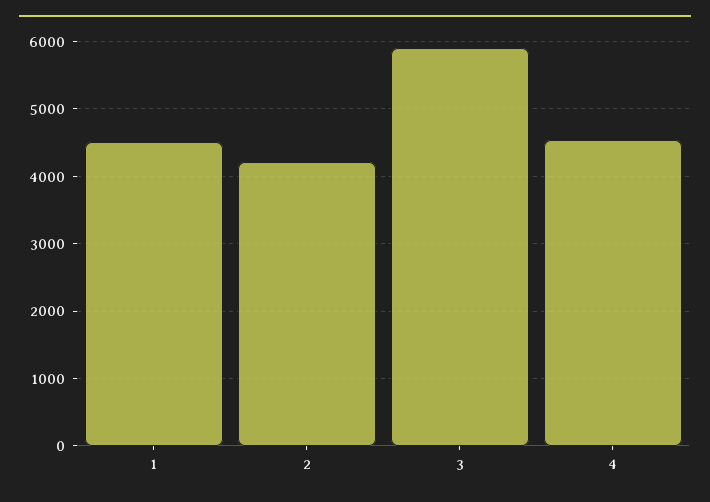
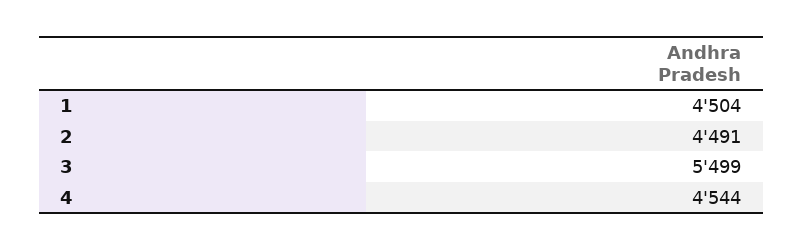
  {
    "1": 4504,
-   "2": 4200,
+   "2": 4491,
-   "3": 5900,
+   "3": 5499,
    "4": 4544
  }

